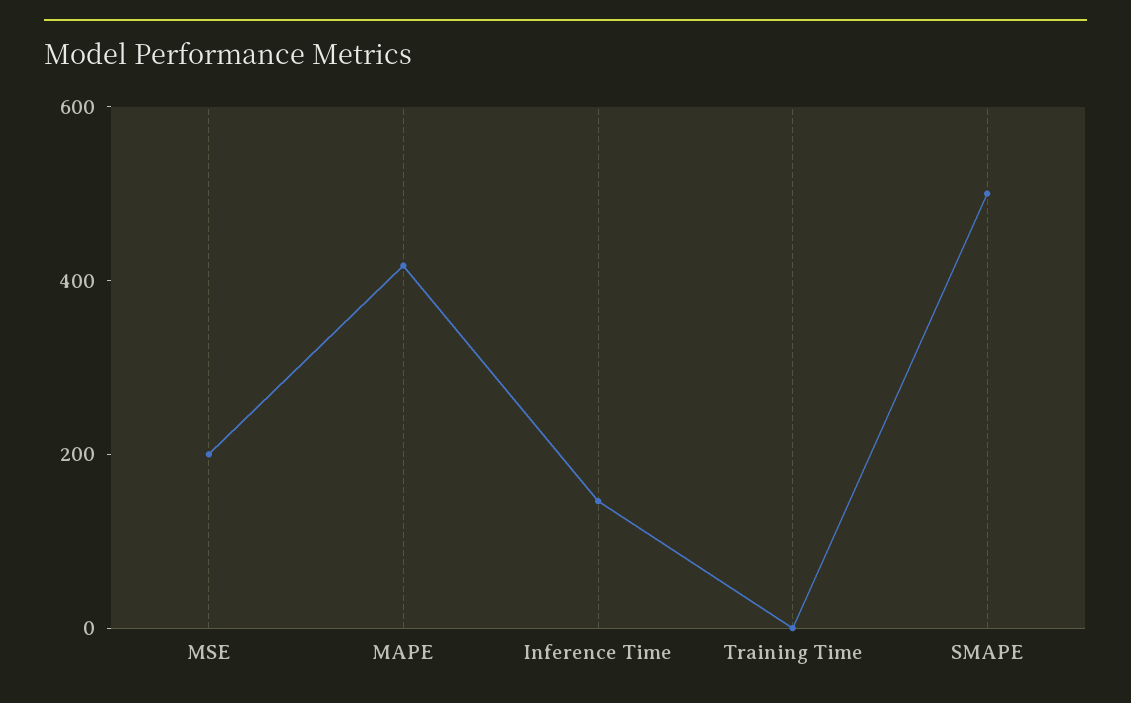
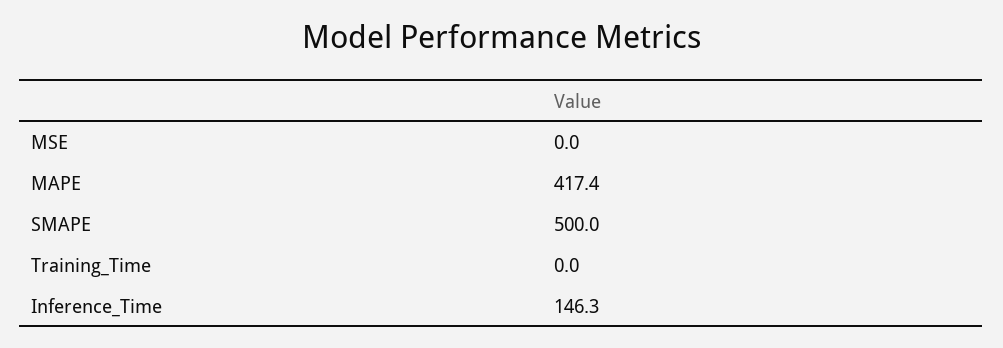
  {
-   "MSE": 200,
+   "MSE": 0,
    "MAPE": 417.4,
    "Inference Time": 146.3,
    "Training Time": 0,
    "SMAPE": 500
  }

